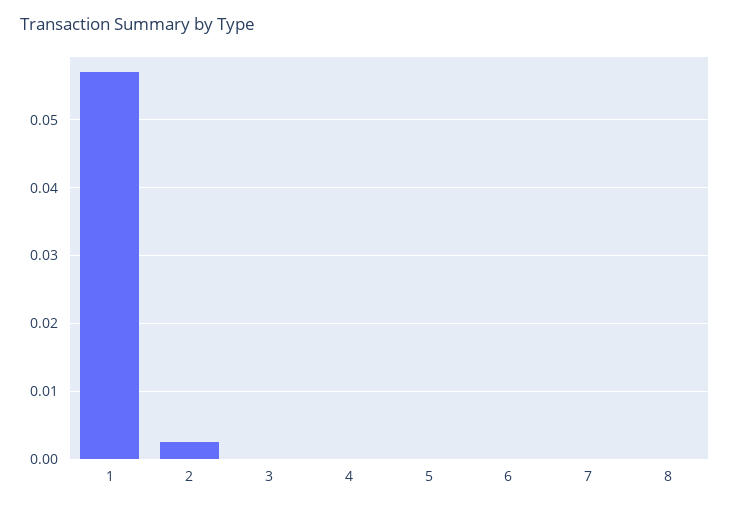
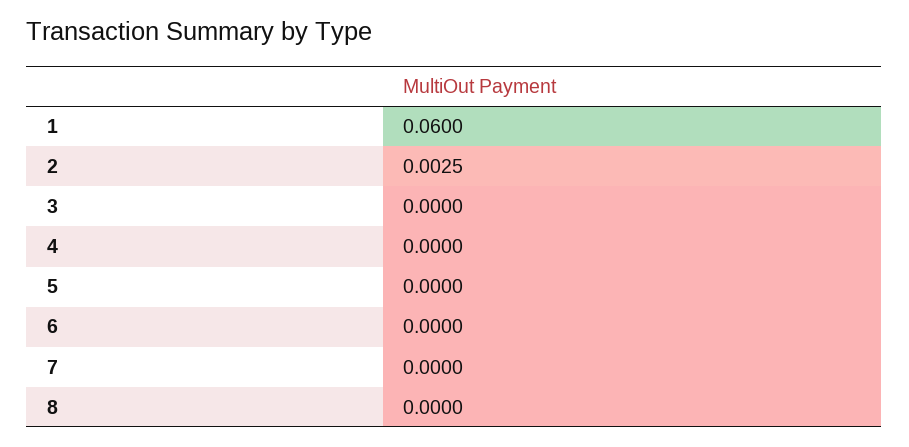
  {
-   "1": 0.057,
+   "1": 0.06,
    "2": 0.0025,
    "3": 0,
    "4": 0,
    "5": 0,
    "6": 0,
    "7": 0,
    "8": 0
  }

